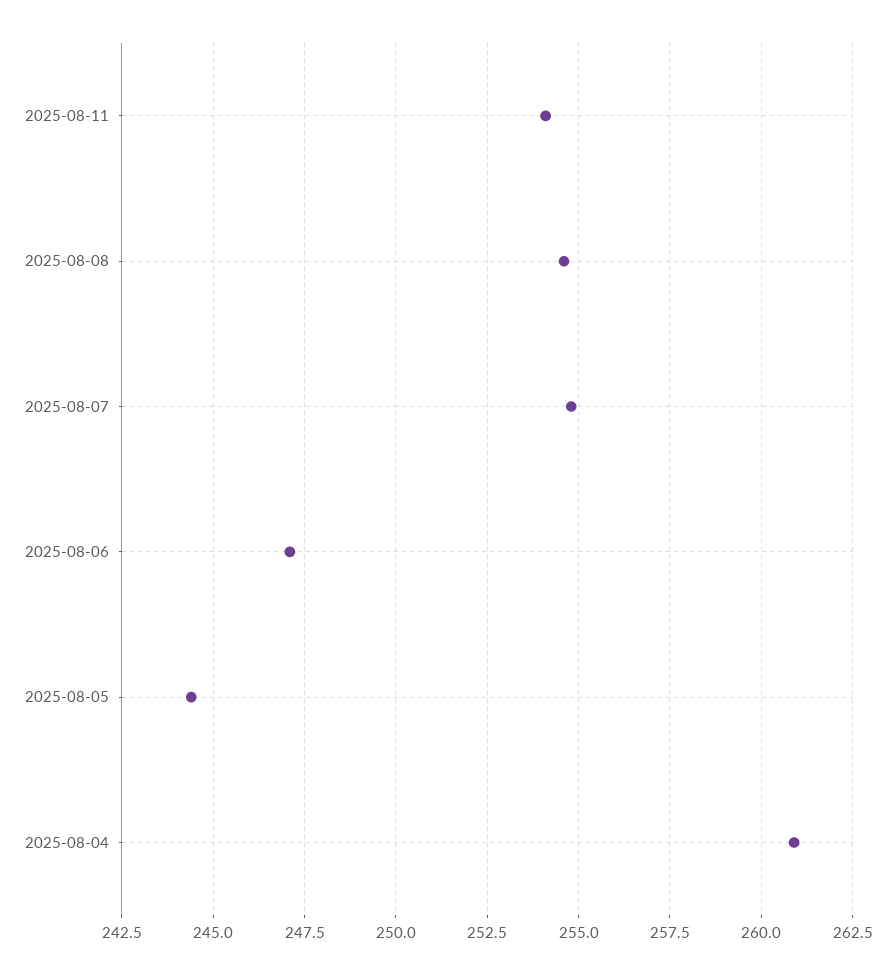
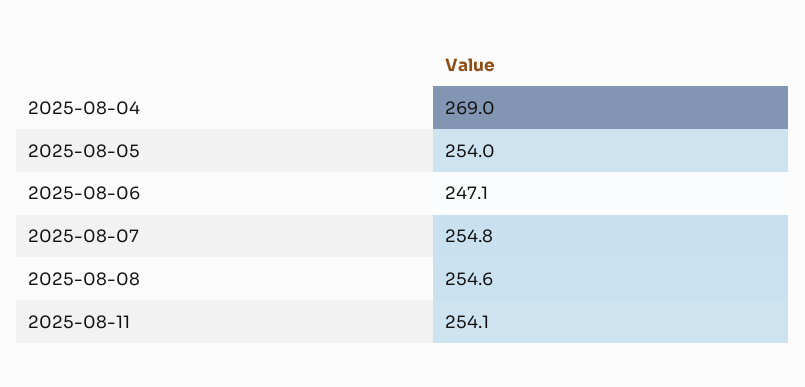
  {
    "2025-08-11": 254.1,
    "2025-08-08": 254.6,
    "2025-08-07": 254.8,
    "2025-08-06": 247.1,
-   "2025-08-05": 244.5,
+   "2025-08-05": 254,
-   "2025-08-04": 261
+   "2025-08-04": 269
  }

